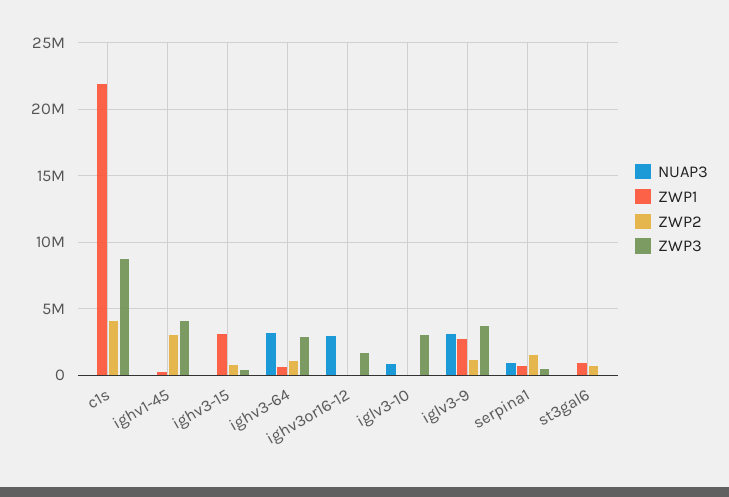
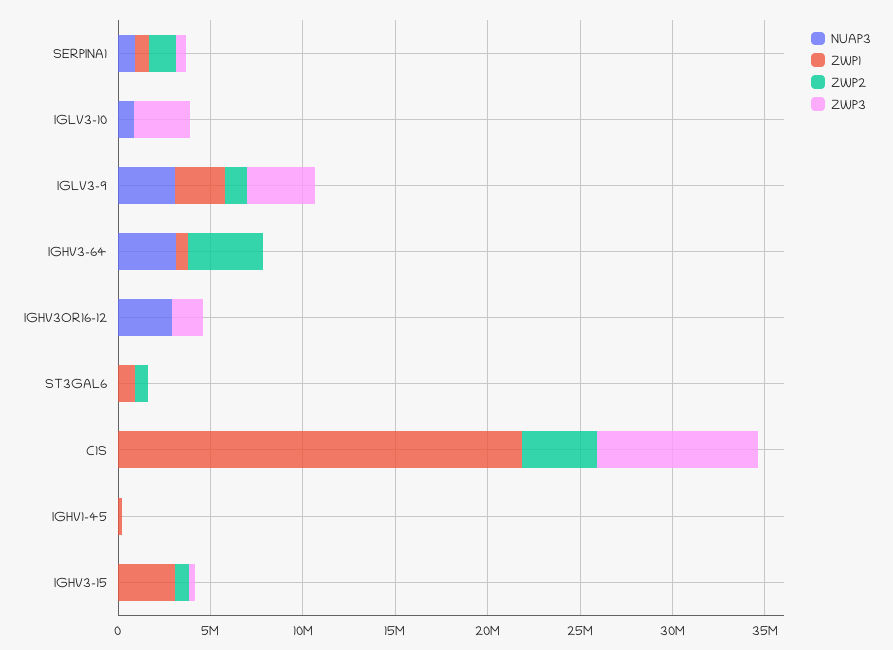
  {
    "NUAP3": {
      "c1s": 0,
      "ighv1-45": 0,
      "ighv3-15": 0,
      "ighv3-64": 3000000,
      "ighv3or16-12": 3000000,
      "iglv3-10": 1000000,
      "iglv3-9": 3000000,
      "serpina1": 1000000,
      "st3gal6": 0
    },
    "ZWP1": {
      "c1s": 22000000,
      "ighv1-45": 0,
      "ighv3-15": 3000000,
      "ighv3-64": 500000,
      "ighv3or16-12": 0,
      "iglv3-10": 0,
      "iglv3-9": 2500000,
      "serpina1": 500000,
      "st3gal6": 1000000
    },
    "ZWP2": {
      "c1s": 4000000,
-     "ighv1-45": 3000000,
+     "ighv1-45": 0,
      "ighv3-15": 1000000,
-     "ighv3-64": 1000000,
+     "ighv3-64": 4000000,
      "ighv3or16-12": 0,
      "iglv3-10": 0,
      "iglv3-9": 1000000,
      "serpina1": 1500000,
      "st3gal6": 500000
    },
    "ZWP3": {
      "c1s": 8500000,
-     "ighv1-45": 4000000,
+     "ighv1-45": 0,
      "ighv3-15": 500000,
-     "ighv3-64": 3000000,
+     "ighv3-64": 0,
      "ighv3or16-12": 1500000,
      "iglv3-10": 3000000,
      "iglv3-9": 3500000,
      "serpina1": 500000,
      "st3gal6": 0
    }
  }

